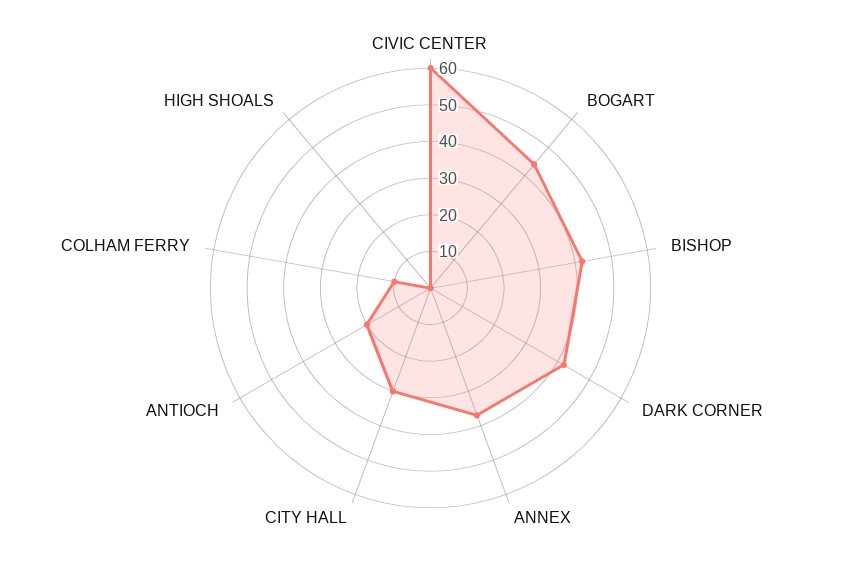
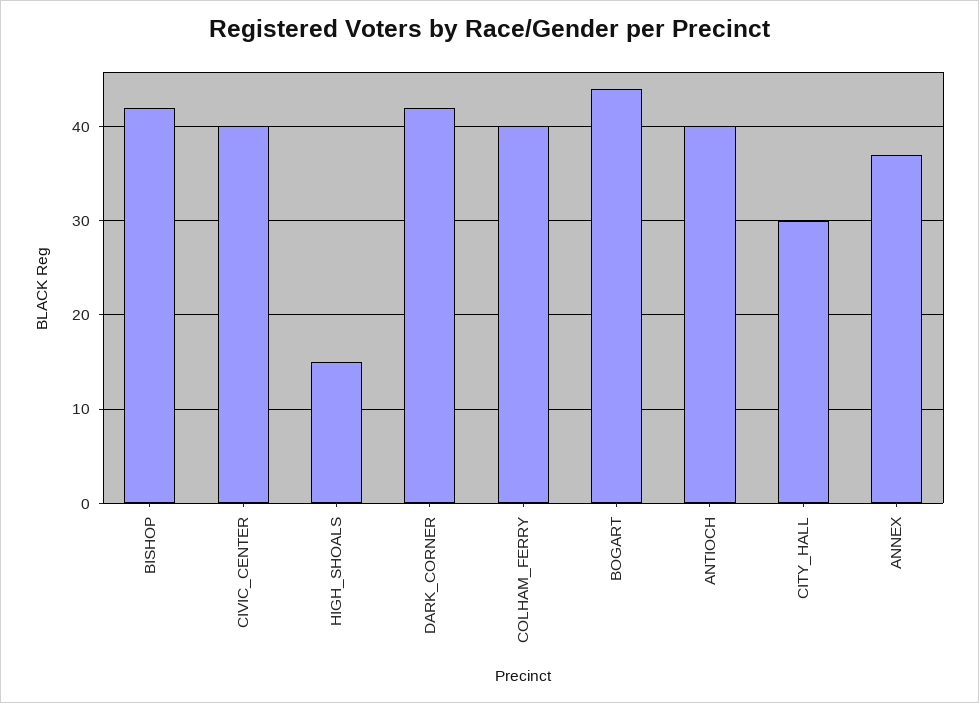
  {
-   "CIVIC CENTER": 60,
+   "CIVIC CENTER": 40,
    "BOGART": 44,
    "BISHOP": 42,
    "DARK CORNER": 42,
    "ANNEX": 37,
    "CITY HALL": 30,
-   "ANTIOCH": 20,
+   "ANTIOCH": 40,
-   "COLHAM FERRY": 10,
+   "COLHAM FERRY": 40,
-   "HIGH SHOALS": 0
+   "HIGH SHOALS": 15
  }

